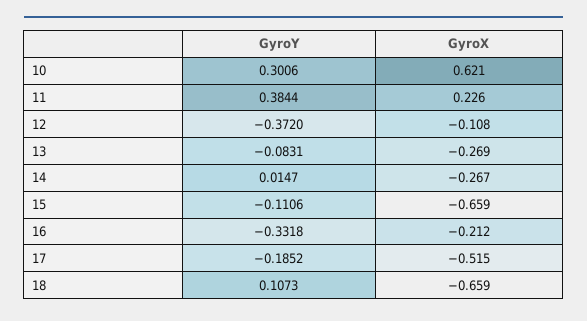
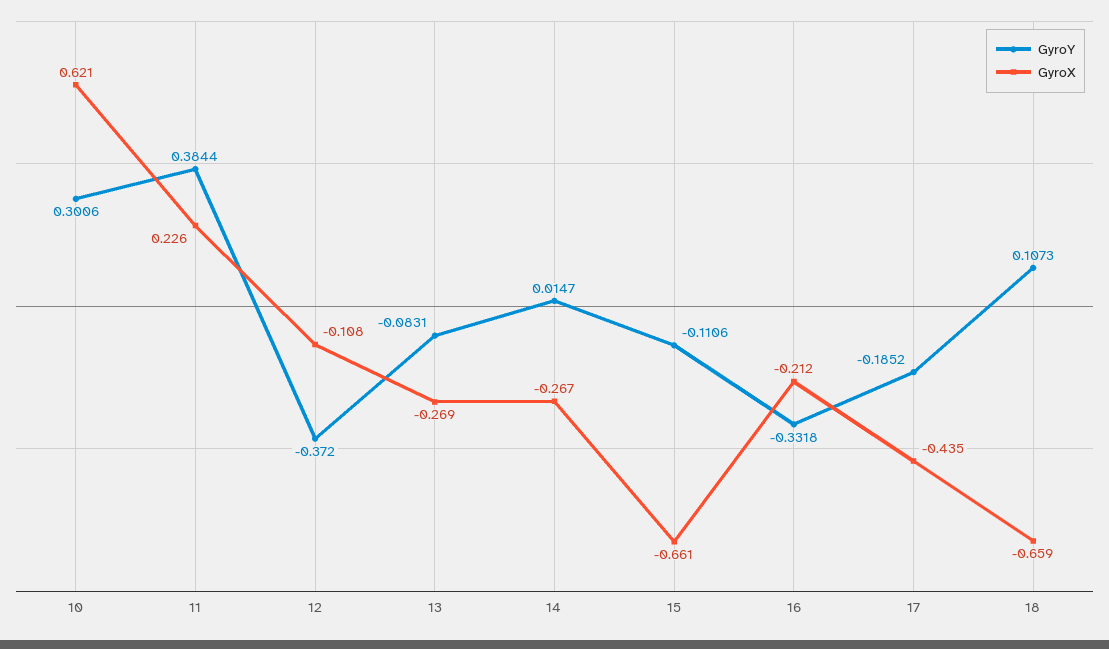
  {
    "GyroY": {
      "10": 0.3006,
      "11": 0.3844,
      "12": -0.372,
      "13": -0.0831,
      "14": 0.0147,
      "15": -0.1106,
      "16": -0.3318,
      "17": -0.1852,
      "18": 0.1073
    },
    "GyroX": {
      "10": 0.621,
      "11": 0.226,
      "12": -0.108,
      "13": -0.269,
      "14": -0.267,
-     "15": -0.659,
+     "15": -0.661,
      "16": -0.212,
-     "17": -0.515,
+     "17": -0.435,
      "18": -0.659
    }
  }

